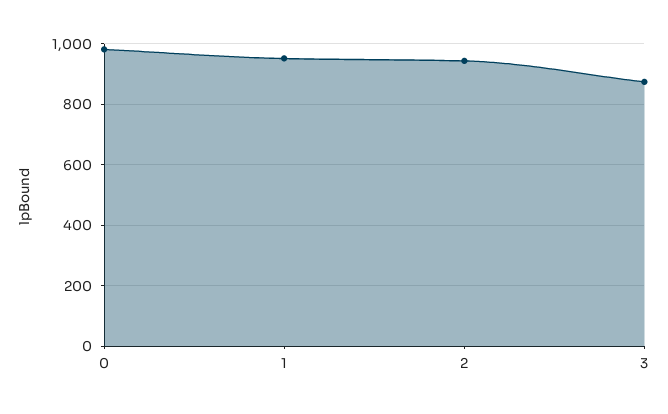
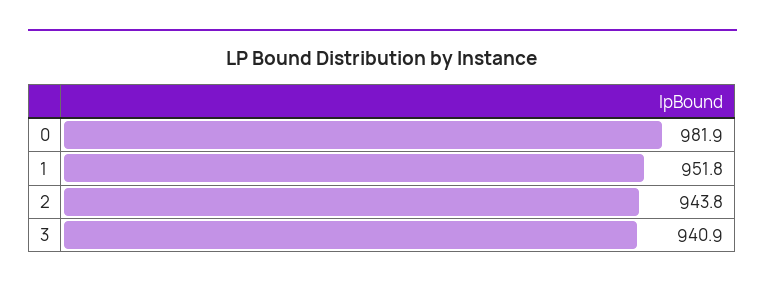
  {
    "0": 981.9,
    "1": 951.8,
    "2": 943.8,
-   "3": 880
+   "3": 940.9
  }

